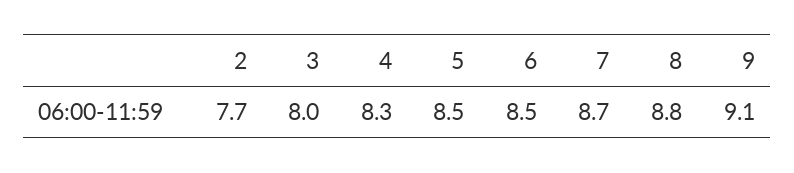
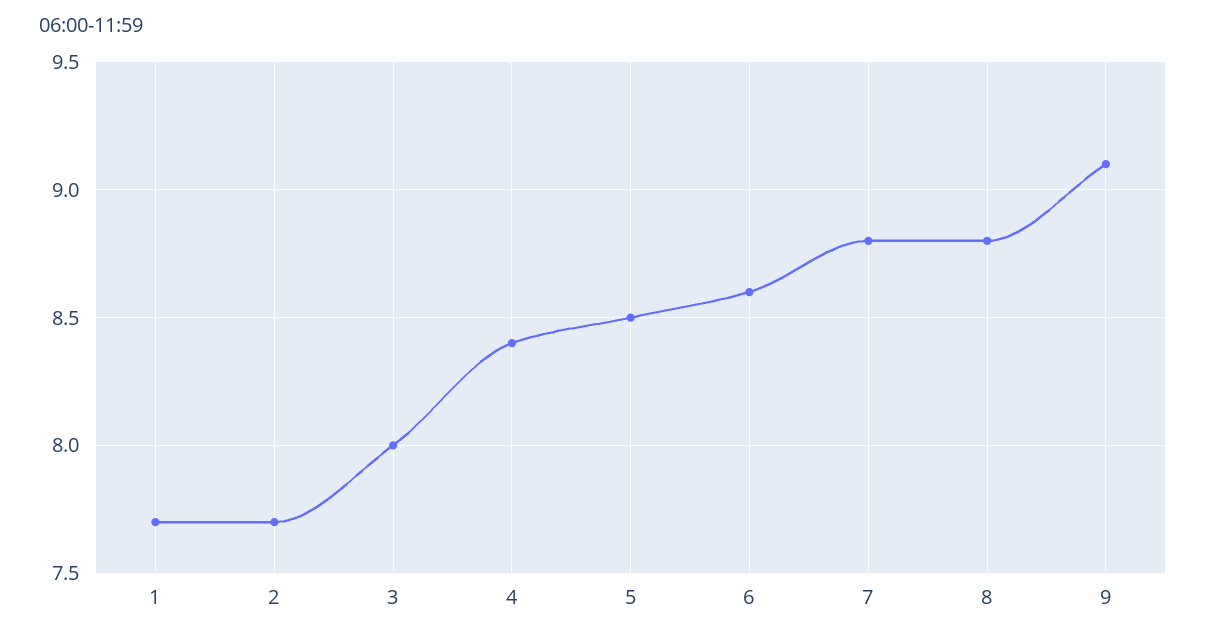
  {
    "2": 7.7,
    "3": 8,
-   "4": 8.3,
+   "4": 8.4,
    "5": 8.5,
-   "6": 8.5,
+   "6": 8.6,
-   "7": 8.7,
+   "7": 8.8,
    "8": 8.8,
-   "9": 9.1
+   "9": 9.1,
+   "1": 7.7
  }

